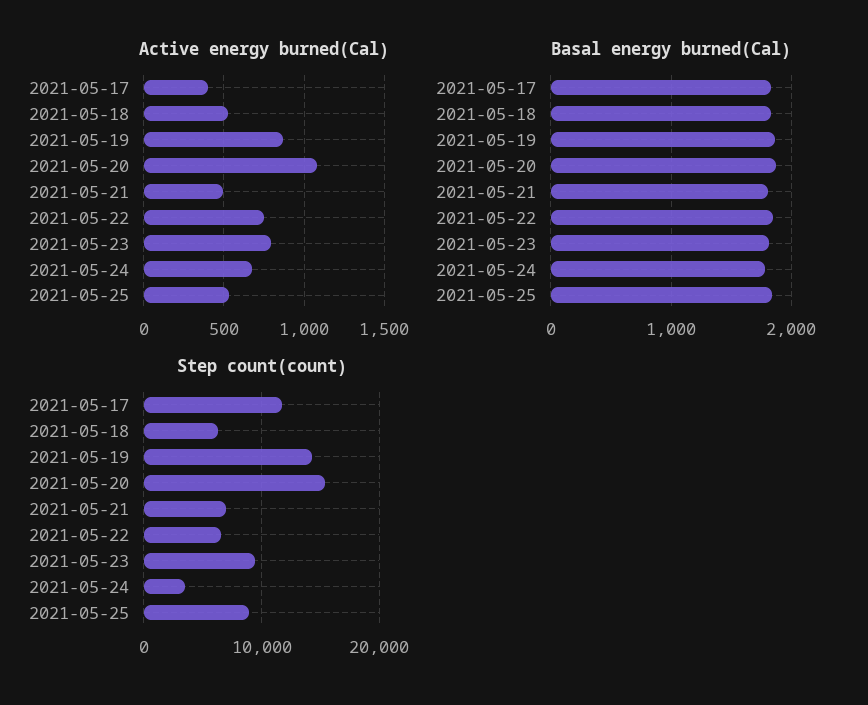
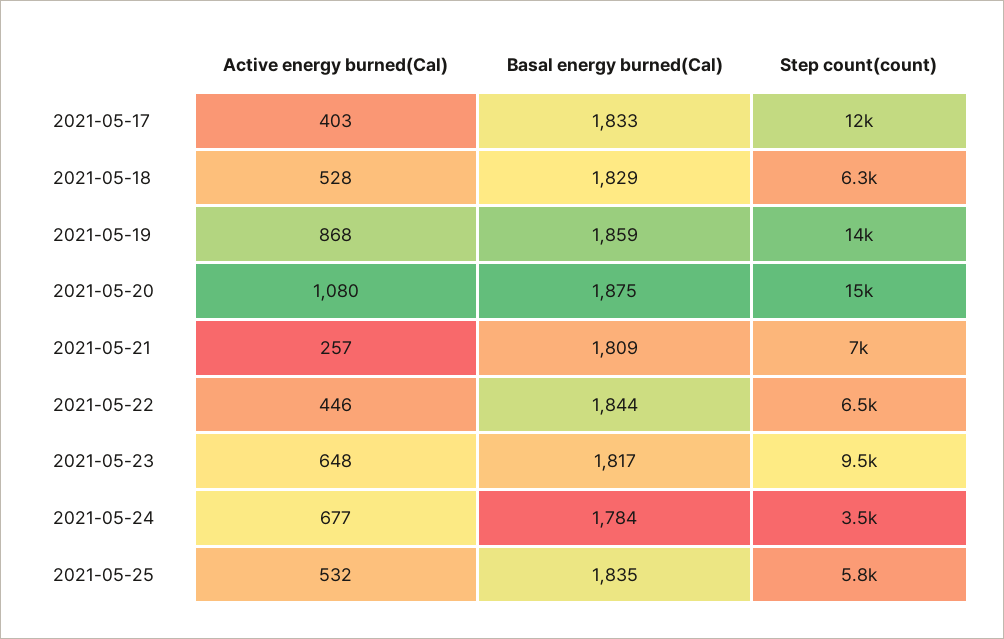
  {
    "Active energy burned(Cal)": {
      "2021-05-17": 403,
      "2021-05-18": 528,
      "2021-05-19": 868,
      "2021-05-20": 1080,
-     "2021-05-21": 500,
+     "2021-05-21": 257,
-     "2021-05-22": 750,
+     "2021-05-22": 446,
-     "2021-05-23": 800,
+     "2021-05-23": 648,
      "2021-05-24": 677,
      "2021-05-25": 532
    },
    "Basal energy burned(Cal)": {
      "2021-05-17": 1833,
      "2021-05-18": 1829,
      "2021-05-19": 1859,
      "2021-05-20": 1875,
      "2021-05-21": 1809,
      "2021-05-22": 1844,
      "2021-05-23": 1817,
      "2021-05-24": 1784,
      "2021-05-25": 1835
    },
    "Step count(count)": {
      "2021-05-17": 12000,
      "2021-05-18": 6300,
      "2021-05-19": 14000,
      "2021-05-20": 15000,
      "2021-05-21": 7000,
      "2021-05-22": 6500,
      "2021-05-23": 9500,
      "2021-05-24": 3500,
-     "2021-05-25": 9000
+     "2021-05-25": 5800
    }
  }

